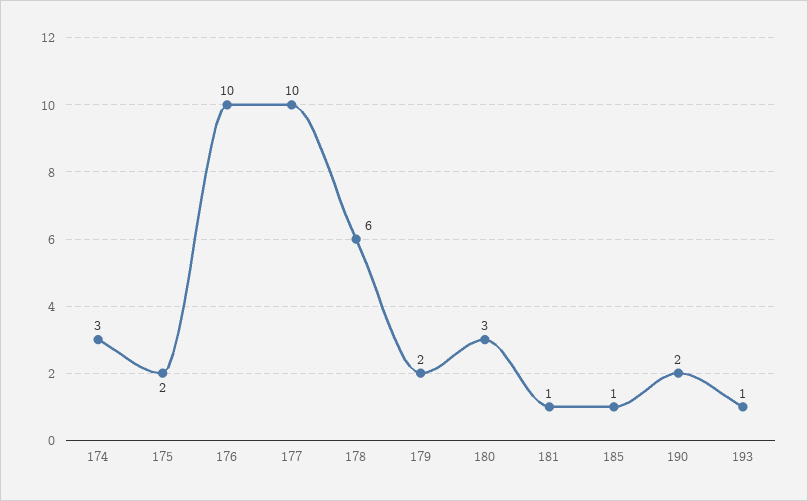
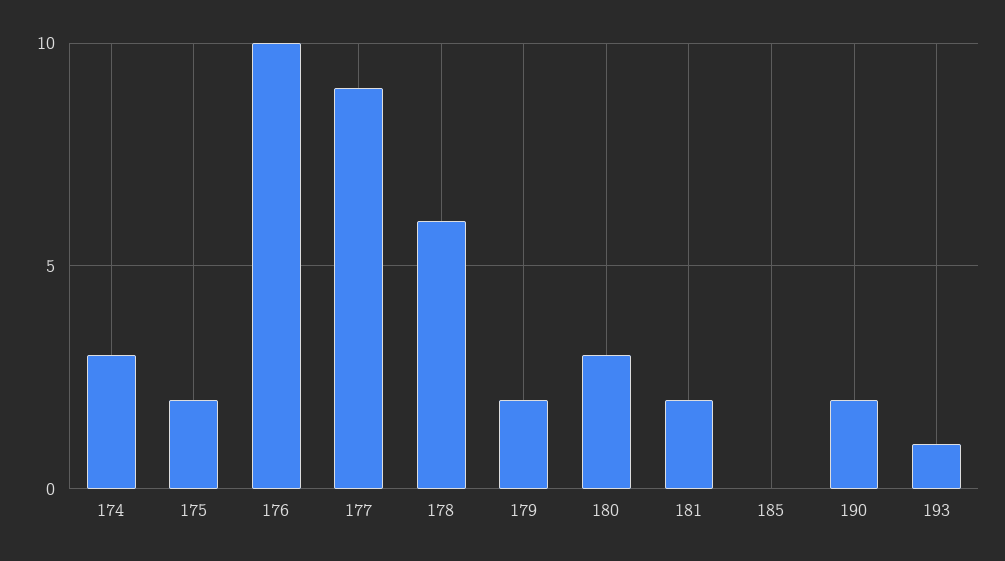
  {
    "174": 3,
    "175": 2,
    "176": 10,
-   "177": 10,
+   "177": 9,
    "178": 6,
    "179": 2,
    "180": 3,
-   "181": 1,
+   "181": 2,
-   "185": 1,
+   "185": 0,
    "190": 2,
    "193": 1
  }

